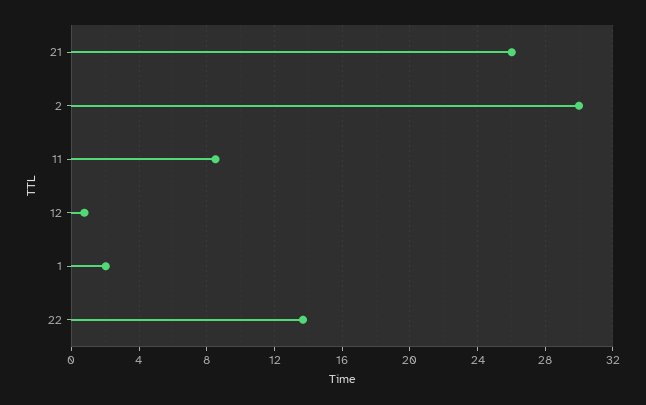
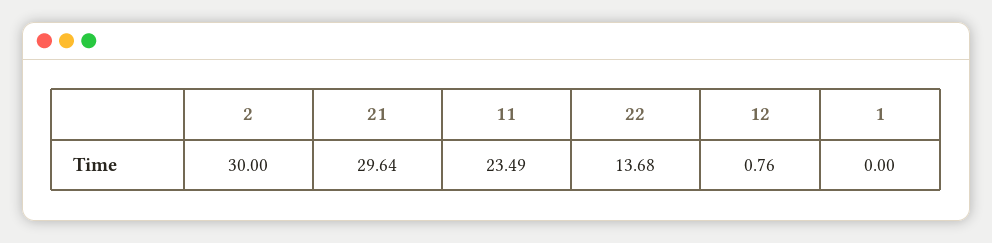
  {
-   "21": 26,
+   "21": 29.64,
    "2": 30,
-   "11": 8.5,
+   "11": 23.49,
    "12": 0.76,
-   "1": 2,
+   "1": 0,
    "22": 13.68
  }

